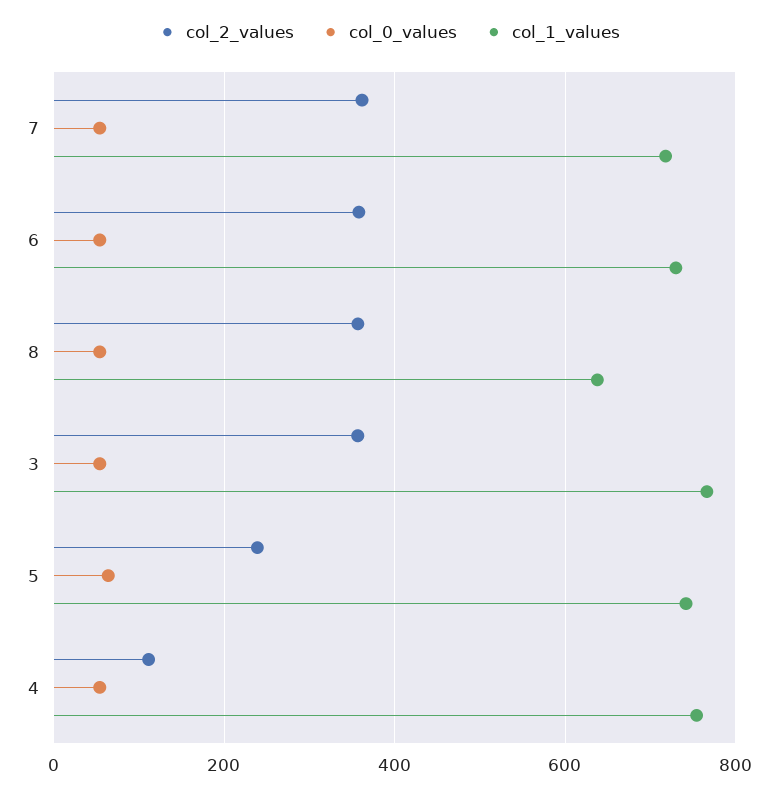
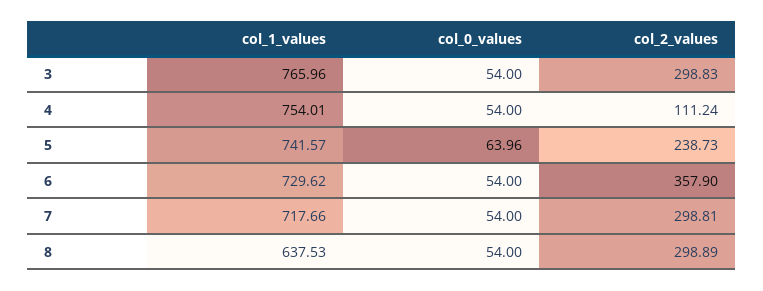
  {
    "col_2_values": {
-     "7": 360,
+     "7": 298.81,
      "6": 357.9,
-     "8": 360,
+     "8": 298.89,
-     "3": 360,
+     "3": 298.83,
      "5": 238.73,
      "4": 111.24
    },
    "col_0_values": {
      "7": 54,
      "6": 54,
      "8": 54,
      "3": 54,
      "5": 63.96,
      "4": 54
    },
    "col_1_values": {
      "7": 717.66,
      "6": 729.62,
      "8": 637.53,
      "3": 765.96,
      "5": 741.57,
      "4": 754.01
    }
  }

